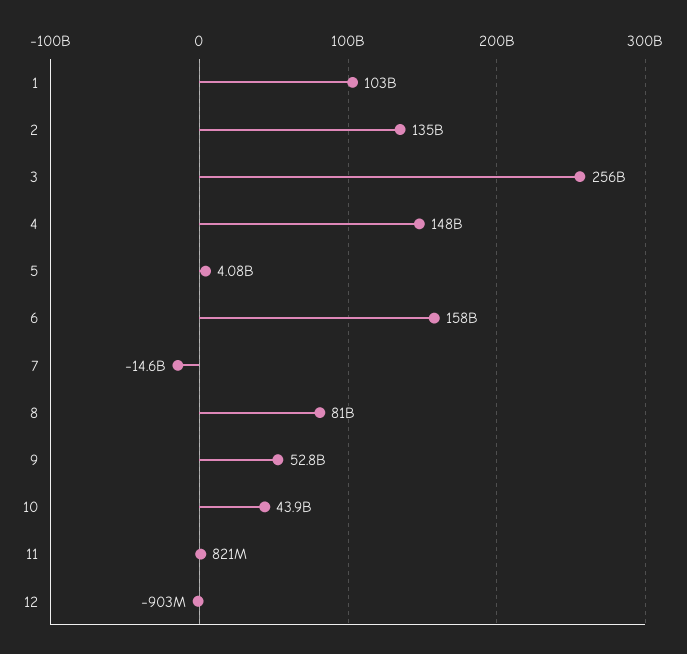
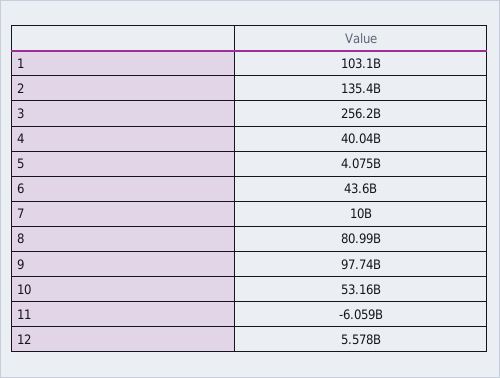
  {
    "1": 103100000000,
    "2": 135400000000,
    "3": 256200000000,
-   "4": 148000000000,
+   "4": 40040000000,
    "5": 4075000000,
-   "6": 158000000000,
+   "6": 43600000000,
-   "7": -14600000000,
+   "7": 10000000000,
    "8": 80990000000,
-   "9": 52800000000,
+   "9": 97740000000,
-   "10": 43900000000,
+   "10": 53160000000,
-   "11": 821000000,
+   "11": -6059000000,
-   "12": -903000000
+   "12": 5578000000
  }

